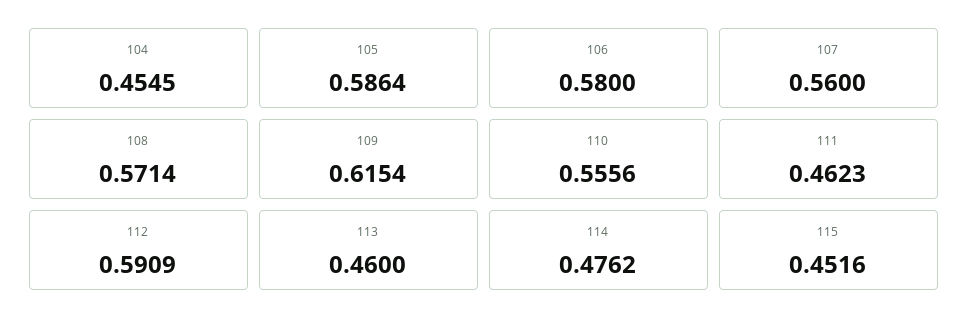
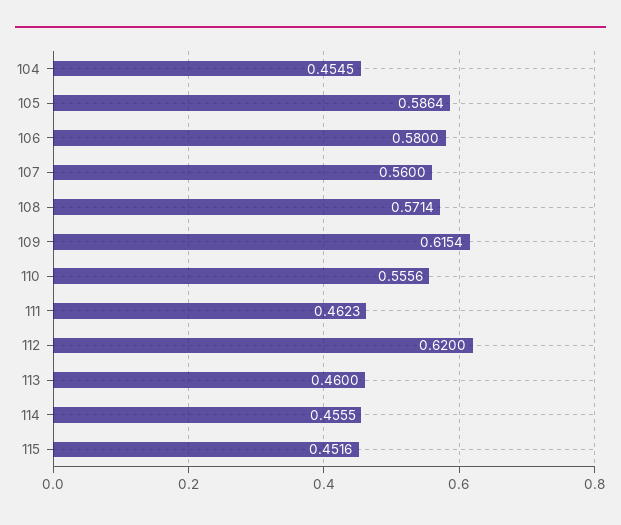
  {
    "104": 0.4545,
    "105": 0.5864,
    "106": 0.58,
    "107": 0.56,
    "108": 0.5714,
    "109": 0.6154,
    "110": 0.5556,
    "111": 0.4623,
-   "112": 0.5909,
+   "112": 0.62,
    "113": 0.46,
-   "114": 0.4762,
+   "114": 0.4555,
    "115": 0.4516
  }

